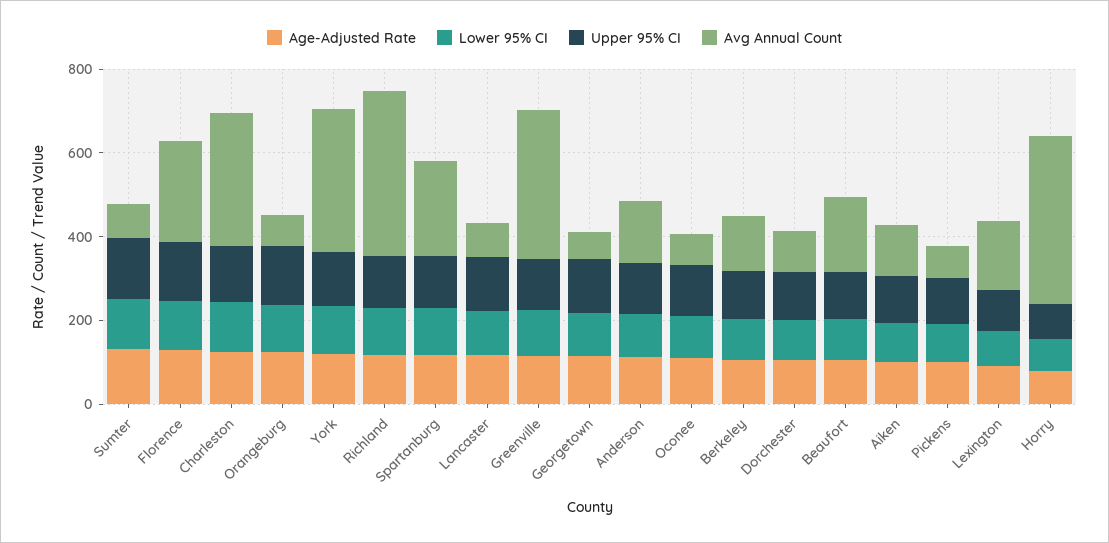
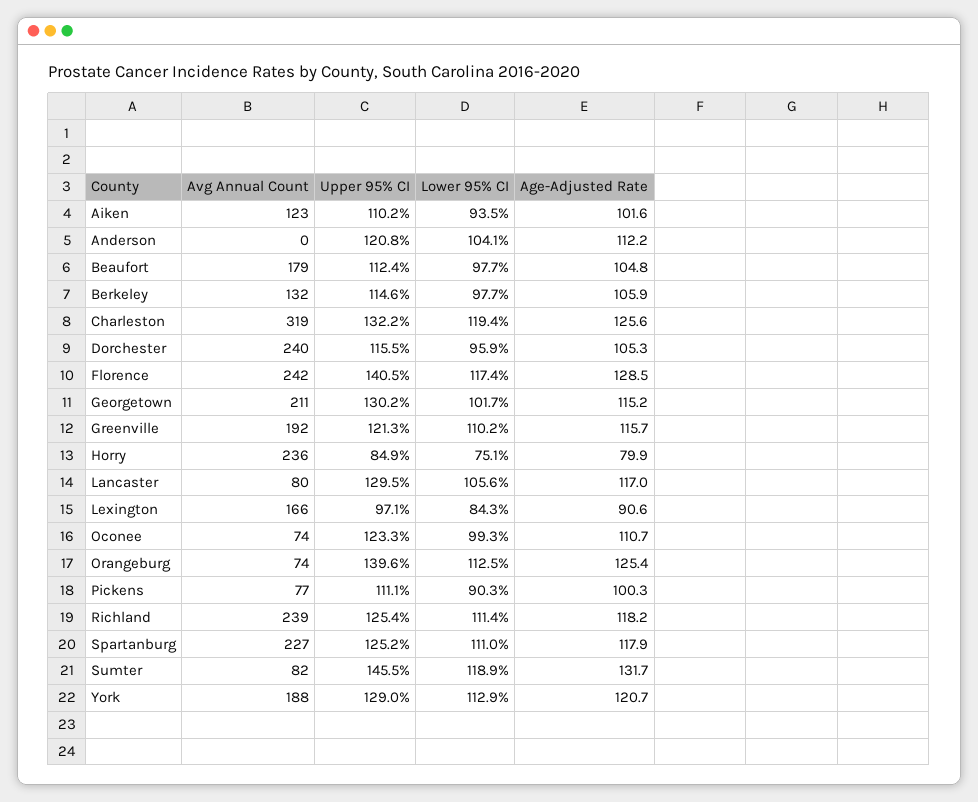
  {
    "Age-Adjusted Rate": {
      "Sumter": 131.7,
      "Florence": 128.5,
      "Charleston": 125.6,
      "Orangeburg": 125.4,
      "York": 120.7,
      "Richland": 118.2,
      "Spartanburg": 117.9,
      "Lancaster": 117,
      "Greenville": 115.7,
      "Georgetown": 115.2,
      "Anderson": 112.2,
      "Oconee": 110.7,
      "Berkeley": 105.9,
      "Dorchester": 105.3,
      "Beaufort": 104.8,
      "Aiken": 101.6,
      "Pickens": 100.3,
      "Lexington": 90.6,
      "Horry": 79.9
    },
    "Lower 95% CI": {
      "Sumter": 118.9,
      "Florence": 117.4,
      "Charleston": 119.4,
      "Orangeburg": 112.5,
      "York": 112.9,
      "Richland": 111.4,
      "Spartanburg": 111,
      "Lancaster": 105.6,
      "Greenville": 110.2,
      "Georgetown": 101.7,
      "Anderson": 104.1,
      "Oconee": 99.3,
      "Berkeley": 97.7,
      "Dorchester": 95.9,
      "Beaufort": 97.7,
      "Aiken": 93.5,
      "Pickens": 90.3,
      "Lexington": 84.3,
      "Horry": 75.1
    },
    "Upper 95% CI": {
      "Sumter": 145.5,
      "Florence": 140.5,
      "Charleston": 132.2,
      "Orangeburg": 139.6,
      "York": 129,
      "Richland": 125.4,
      "Spartanburg": 125.2,
      "Lancaster": 129.5,
      "Greenville": 121.3,
      "Georgetown": 130.2,
      "Anderson": 120.8,
      "Oconee": 123.3,
      "Berkeley": 114.6,
      "Dorchester": 115.5,
      "Beaufort": 112.4,
      "Aiken": 110.2,
      "Pickens": 111.1,
      "Lexington": 97.1,
      "Horry": 84.9
    },
    "Avg Annual Count": {
      "Sumter": 82,
      "Florence": 242,
      "Charleston": 319,
      "Orangeburg": 74,
-     "York": 350,
+     "York": 188,
-     "Richland": 400,
+     "Richland": 239,
      "Spartanburg": 227,
      "Lancaster": 80,
-     "Greenville": 350,
+     "Greenville": 192,
-     "Georgetown": 50,
+     "Georgetown": 211,
-     "Anderson": 150,
+     "Anderson": 0,
      "Oconee": 74,
      "Berkeley": 132,
-     "Dorchester": 100,
+     "Dorchester": 240,
      "Beaufort": 179,
      "Aiken": 123,
      "Pickens": 77,
      "Lexington": 166,
-     "Horry": 400
+     "Horry": 236
    }
  }

